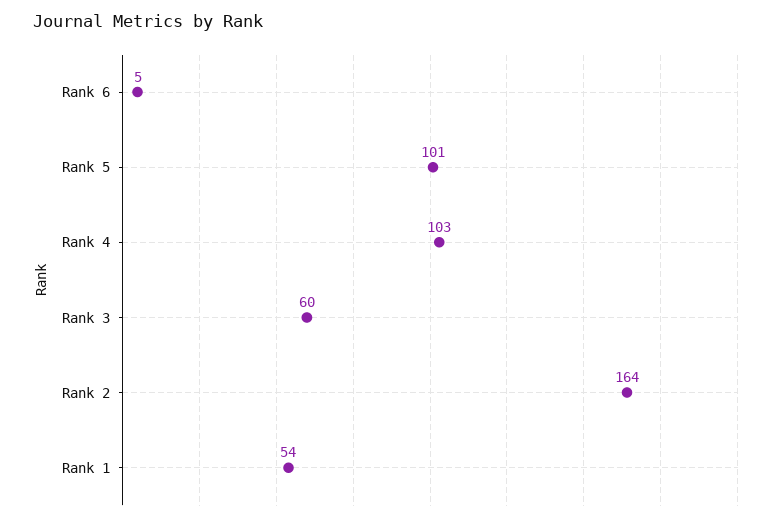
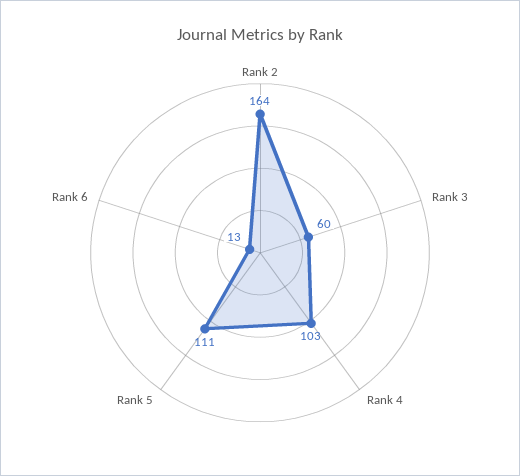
  {
-   "Rank 6": 5,
+   "Rank 6": 13,
-   "Rank 5": 101,
+   "Rank 5": 111,
    "Rank 4": 103,
    "Rank 3": 60,
-   "Rank 2": 164,
+   "Rank 2": 164
-   "Rank 1": 54
  }

